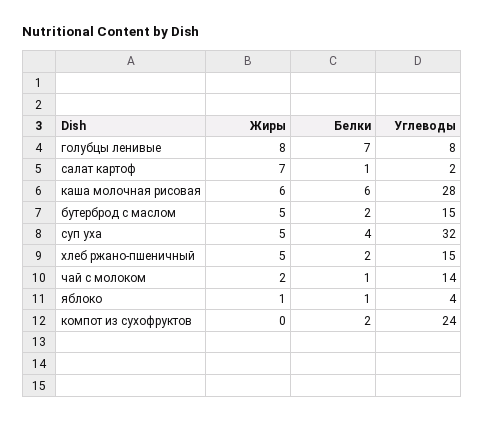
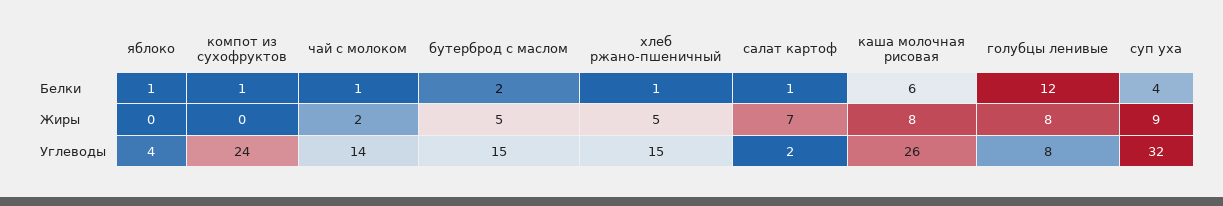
  {
    "Жиры": {
      "голубцы ленивые": 8,
      "салат картоф": 7,
-     "каша молочная рисовая": 6,
+     "каша молочная рисовая": 8,
      "бутерброд с маслом": 5,
-     "суп уха": 5,
+     "суп уха": 9,
      "хлеб ржано-пшеничный": 5,
      "чай с молоком": 2,
-     "яблоко": 1,
+     "яблоко": 0,
      "компот из сухофруктов": 0
    },
    "Белки": {
-     "голубцы ленивые": 7,
+     "голубцы ленивые": 12,
      "салат картоф": 1,
      "каша молочная рисовая": 6,
      "бутерброд с маслом": 2,
      "суп уха": 4,
-     "хлеб ржано-пшеничный": 2,
+     "хлеб ржано-пшеничный": 1,
      "чай с молоком": 1,
      "яблоко": 1,
-     "компот из сухофруктов": 2
+     "компот из сухофруктов": 1
    },
    "Углеводы": {
      "голубцы ленивые": 8,
      "салат картоф": 2,
-     "каша молочная рисовая": 28,
+     "каша молочная рисовая": 26,
      "бутерброд с маслом": 15,
      "суп уха": 32,
      "хлеб ржано-пшеничный": 15,
      "чай с молоком": 14,
      "яблоко": 4,
      "компот из сухофруктов": 24
    }
  }

